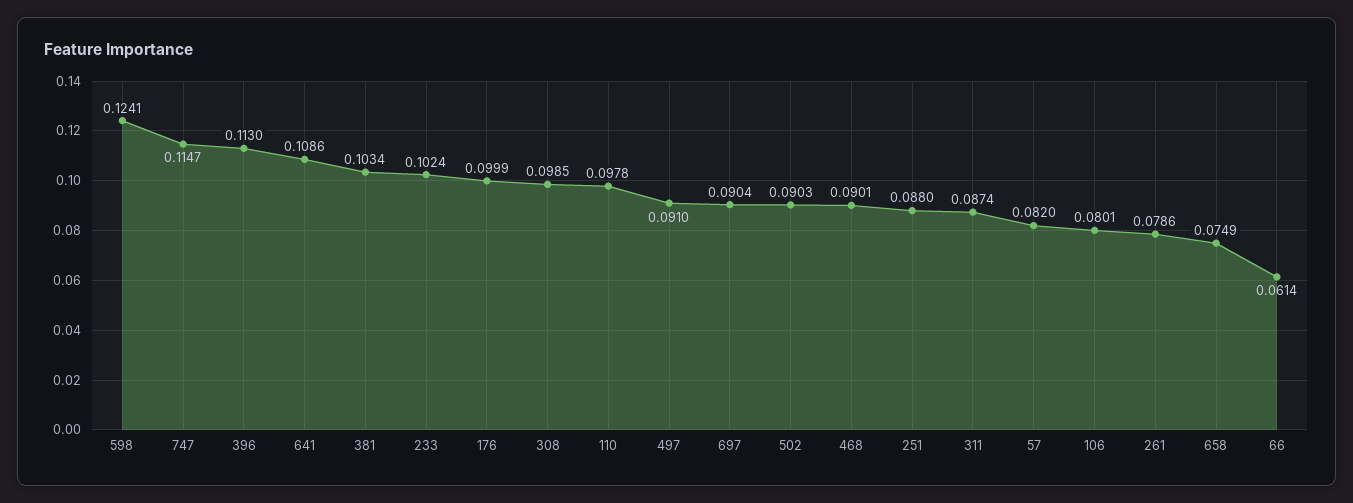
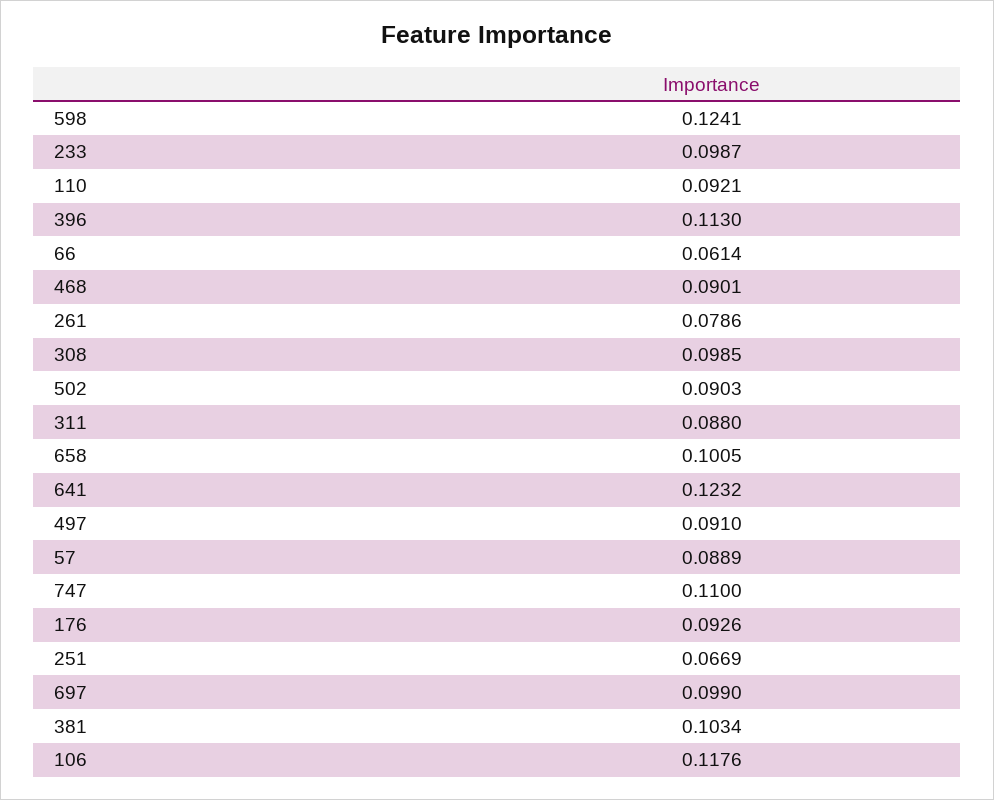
  {
    "598": 0.1241,
-   "747": 0.1147,
+   "747": 0.11,
    "396": 0.113,
-   "641": 0.1086,
+   "641": 0.1232,
    "381": 0.1034,
-   "233": 0.1024,
+   "233": 0.0987,
-   "176": 0.0999,
+   "176": 0.0926,
    "308": 0.0985,
-   "110": 0.0978,
+   "110": 0.0921,
    "497": 0.091,
-   "697": 0.0904,
+   "697": 0.099,
    "502": 0.0903,
    "468": 0.0901,
-   "251": 0.088,
+   "251": 0.0669,
-   "311": 0.0874,
+   "311": 0.088,
-   "57": 0.082,
+   "57": 0.0889,
-   "106": 0.0801,
+   "106": 0.1176,
    "261": 0.0786,
-   "658": 0.0749,
+   "658": 0.1005,
    "66": 0.0614
  }

